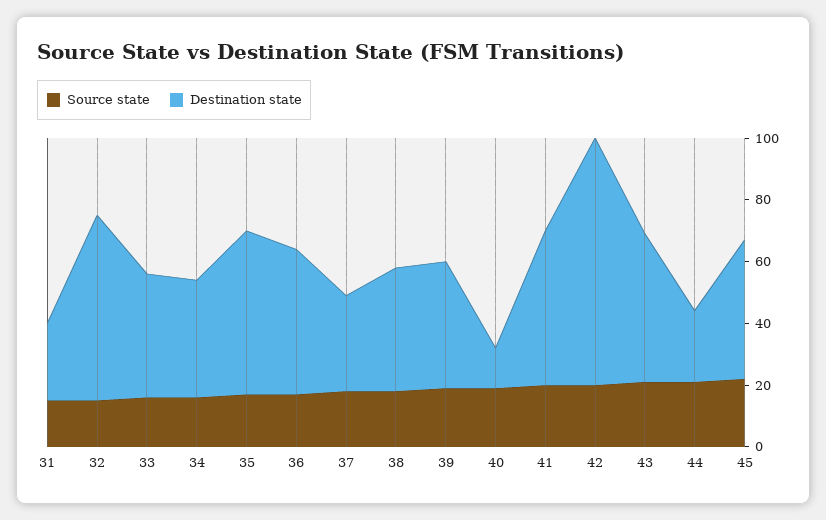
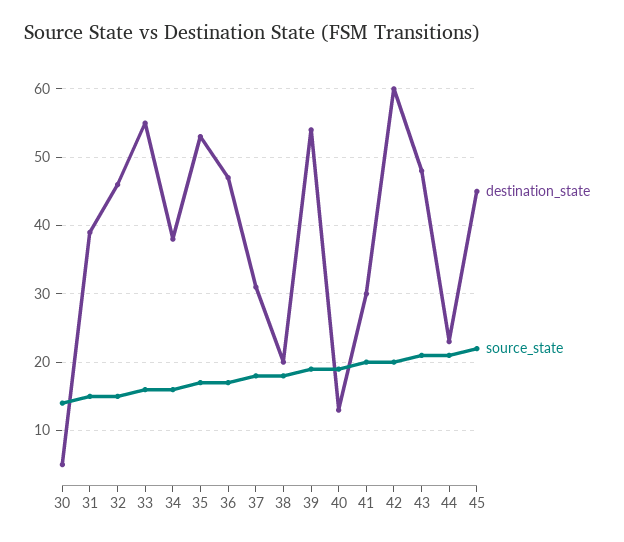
  {
    "Source state": {
      "31": 15,
      "32": 15,
      "33": 16,
      "34": 16,
      "35": 17,
      "36": 17,
      "37": 18,
      "38": 18,
      "39": 19,
      "40": 19,
      "41": 20,
      "42": 20,
      "43": 21,
      "44": 21,
-     "45": 22
+     "45": 22,
+     "30": 14
    },
    "Destination state": {
-     "31": 25,
+     "31": 39,
-     "32": 60,
+     "32": 46,
-     "33": 40,
+     "33": 55,
      "34": 38,
      "35": 53,
      "36": 47,
      "37": 31,
-     "38": 40,
+     "38": 20,
-     "39": 40,
+     "39": 54,
      "40": 13,
-     "41": 50,
+     "41": 30,
-     "42": 80,
+     "42": 60,
      "43": 48,
      "44": 23,
-     "45": 45
+     "45": 45,
+     "30": 5
    }
  }

